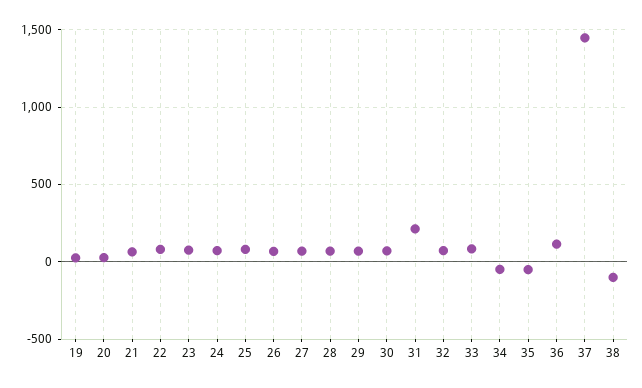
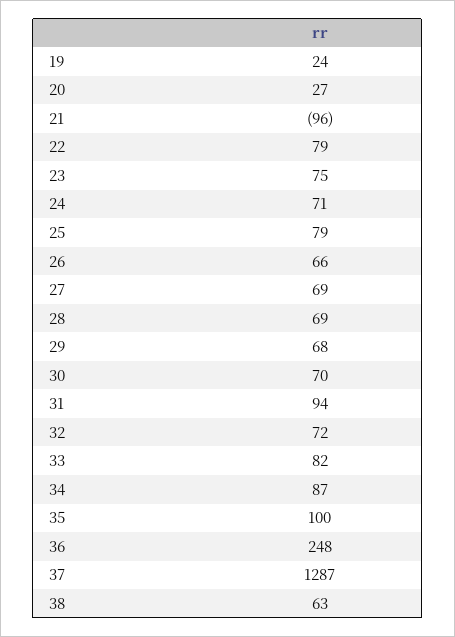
  {
    "19": 24,
    "20": 27,
-   "21": 50,
+   "21": -96,
    "22": 79,
    "23": 75,
    "24": 71,
    "25": 79,
    "26": 66,
    "27": 69,
    "28": 69,
    "29": 68,
    "30": 70,
-   "31": 200,
+   "31": 94,
    "32": 72,
    "33": 82,
-   "34": -50,
+   "34": 87,
-   "35": -50,
+   "35": 100,
-   "36": 100,
+   "36": 248,
-   "37": 1450,
+   "37": 1287,
-   "38": -100
+   "38": 63
  }

